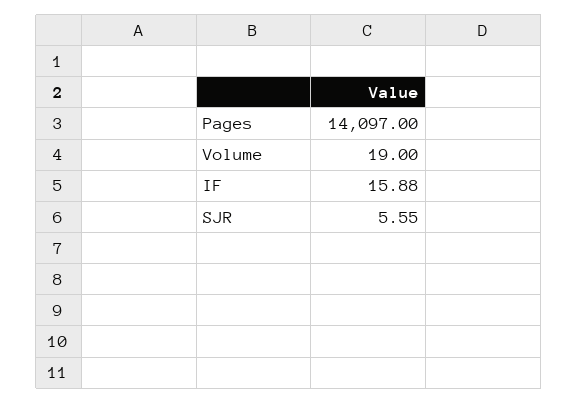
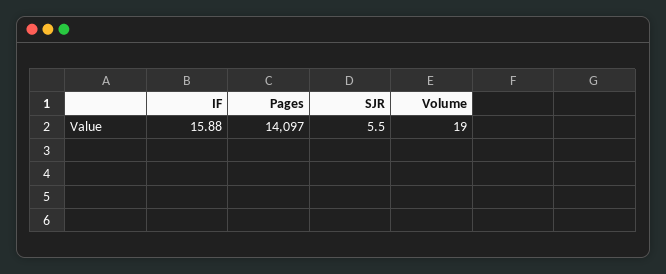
  {
    "Pages": 14097,
    "Volume": 19,
    "IF": 15.88,
-   "SJR": 5.55
+   "SJR": 5.5
  }

